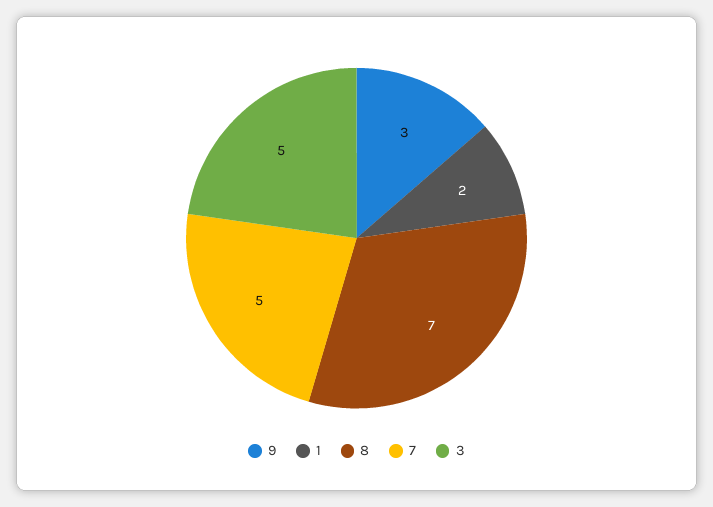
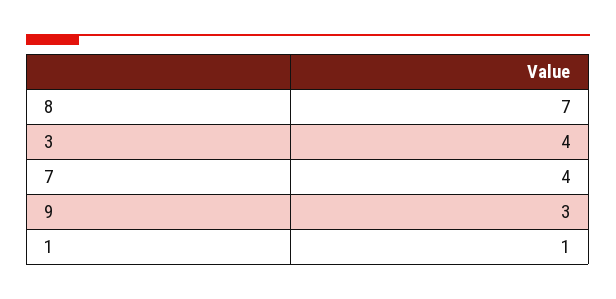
  {
    "9": 3,
-   "1": 2,
+   "1": 1,
    "8": 7,
-   "7": 5,
+   "7": 4,
-   "3": 5
+   "3": 4
  }

